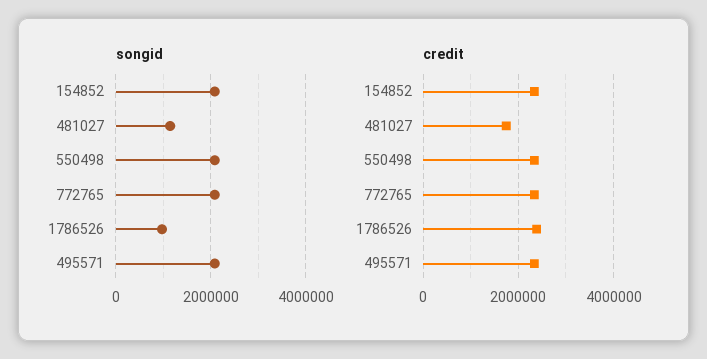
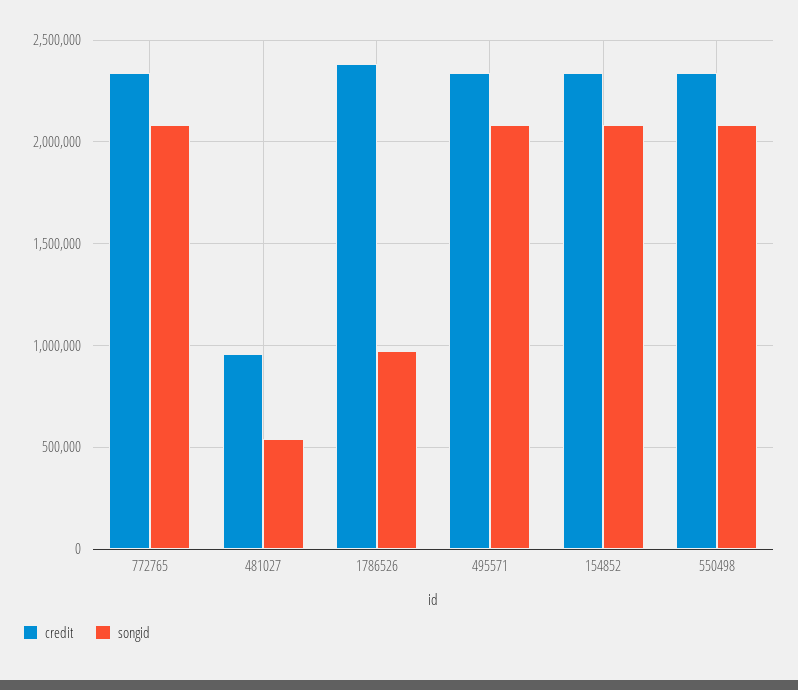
  {
    "songid": {
      "154852": 2100000,
-     "481027": 1200000,
+     "481027": 550000,
      "550498": 2100000,
      "772765": 2100000,
      "1786526": 950000,
      "495571": 2100000
    },
    "credit": {
      "154852": 2350000,
-     "481027": 1800000,
+     "481027": 950000,
      "550498": 2350000,
      "772765": 2350000,
      "1786526": 2400000,
      "495571": 2350000
    }
  }

